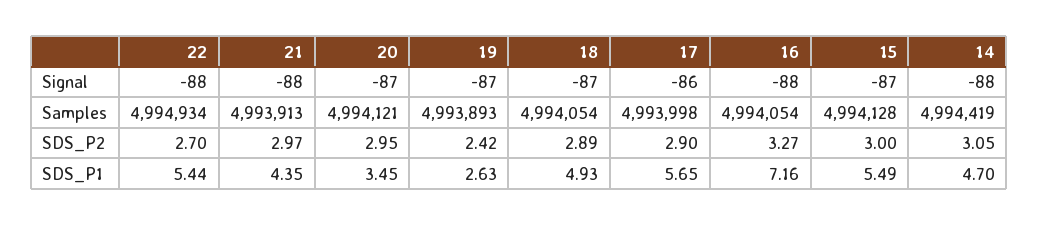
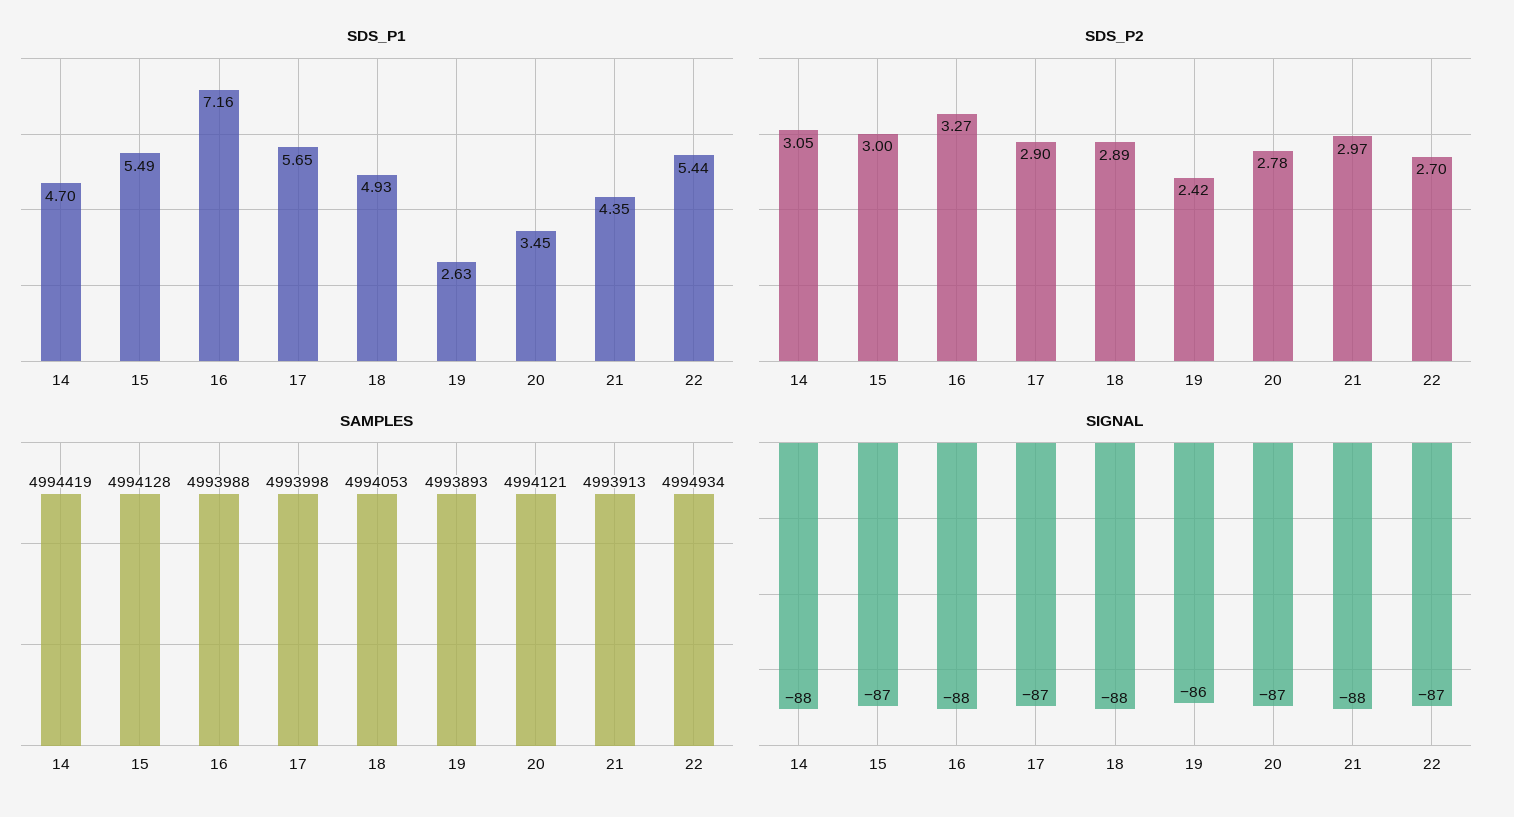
  {
    "Signal": {
-     "22": -88,
+     "22": -87,
      "21": -88,
      "20": -87,
-     "19": -87,
+     "19": -86,
-     "18": -87,
+     "18": -88,
-     "17": -86,
+     "17": -87,
      "16": -88,
      "15": -87,
      "14": -88
    },
    "Samples": {
      "22": 4994934,
      "21": 4993913,
      "20": 4994121,
      "19": 4993893,
-     "18": 4994054,
+     "18": 4994053,
      "17": 4993998,
-     "16": 4994054,
+     "16": 4993988,
      "15": 4994128,
      "14": 4994419
    },
    "SDS_P2": {
      "22": 2.7,
      "21": 2.97,
-     "20": 2.95,
+     "20": 2.78,
      "19": 2.42,
      "18": 2.89,
      "17": 2.9,
      "16": 3.27,
      "15": 3,
      "14": 3.05
    },
    "SDS_P1": {
      "22": 5.44,
      "21": 4.35,
      "20": 3.45,
      "19": 2.63,
      "18": 4.93,
      "17": 5.65,
      "16": 7.16,
      "15": 5.49,
      "14": 4.7
    }
  }

